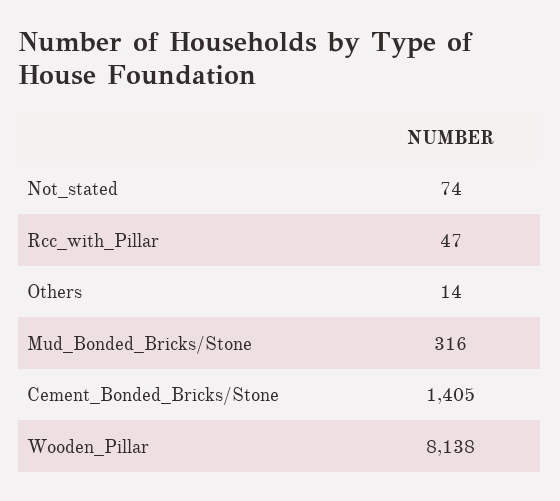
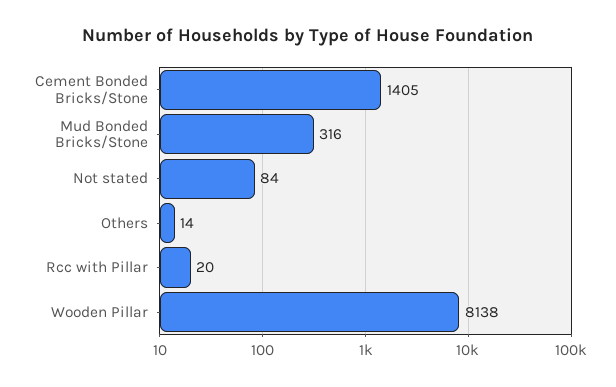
  {
-   "Not_stated": 74,
+   "Not_stated": 84,
-   "Rcc_with_Pillar": 47,
+   "Rcc_with_Pillar": 20,
    "Others": 14,
    "Mud_Bonded_Bricks/Stone": 316,
    "Cement_Bonded_Bricks/Stone": 1405,
    "Wooden_Pillar": 8138
  }

